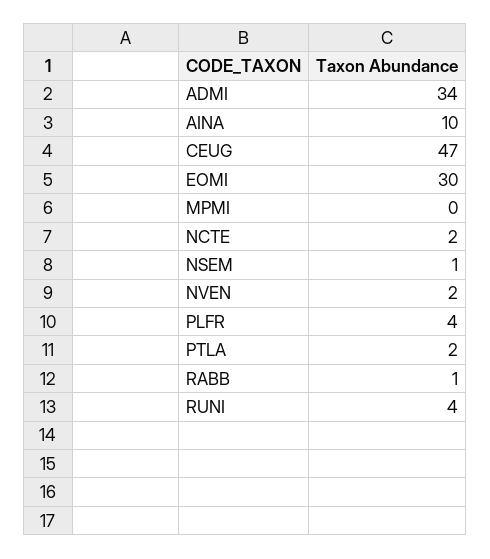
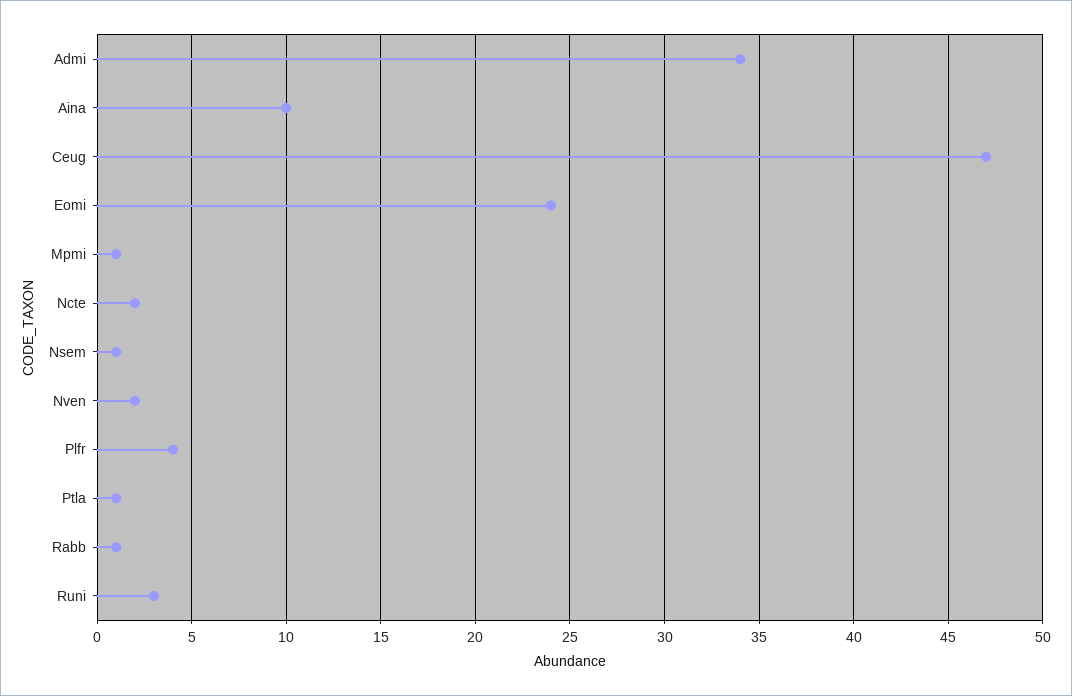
  {
    "ADMI": 34,
    "AINA": 10,
    "CEUG": 47,
-   "EOMI": 30,
+   "EOMI": 24,
-   "MPMI": 0,
+   "MPMI": 1,
    "NCTE": 2,
    "NSEM": 1,
    "NVEN": 2,
    "PLFR": 4,
-   "PTLA": 2,
+   "PTLA": 1,
    "RABB": 1,
-   "RUNI": 4
+   "RUNI": 3
  }

